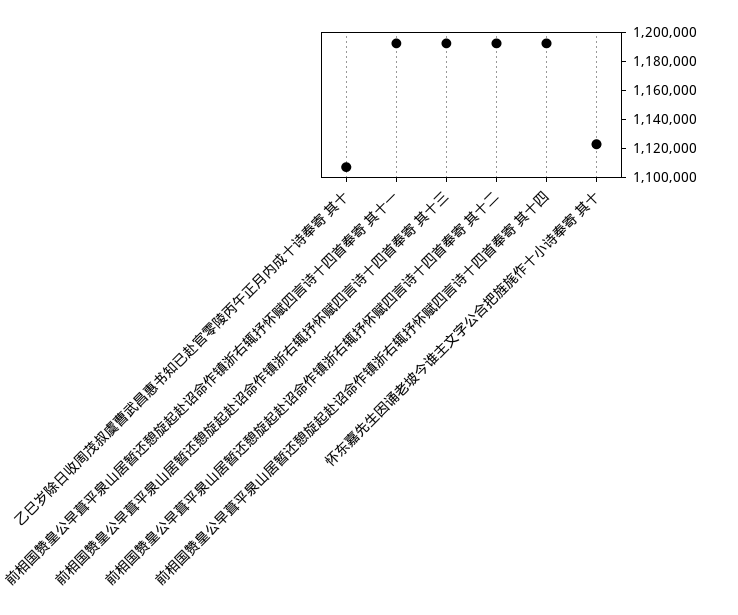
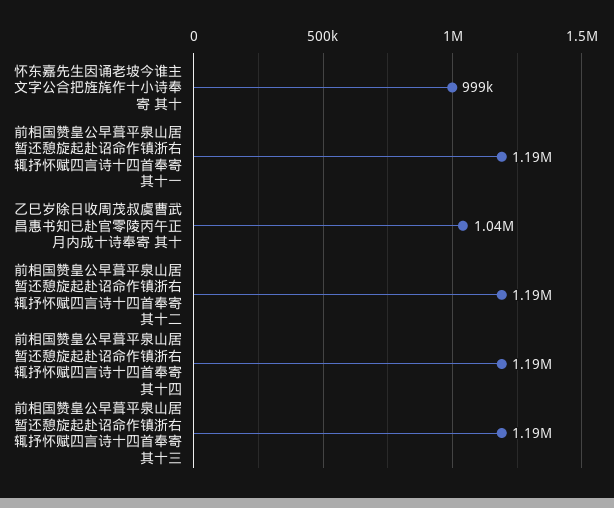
  {
-   "乙巳岁除日收周茂叔虞曹武昌惠书知已赴官零陵丙午正月内成十诗奉寄 其十": 1110000,
+   "乙巳岁除日收周茂叔虞曹武昌惠书知已赴官零陵丙午正月内成十诗奉寄 其十": 1040000,
    "前相国赞皇公早葺平泉山居暂还憩旋起赴诏命作镇浙右辄抒怀赋四言诗十四首奉寄 其十一": 1190000,
    "前相国赞皇公早葺平泉山居暂还憩旋起赴诏命作镇浙右辄抒怀赋四言诗十四首奉寄 其十三": 1190000,
    "前相国赞皇公早葺平泉山居暂还憩旋起赴诏命作镇浙右辄抒怀赋四言诗十四首奉寄 其十二": 1190000,
    "前相国赞皇公早葺平泉山居暂还憩旋起赴诏命作镇浙右辄抒怀赋四言诗十四首奉寄 其十四": 1190000,
-   "怀东嘉先生因诵老坡今谁主文字公合把旌旄作十小诗奉寄 其十": 1120000
+   "怀东嘉先生因诵老坡今谁主文字公合把旌旄作十小诗奉寄 其十": 999000
  }

